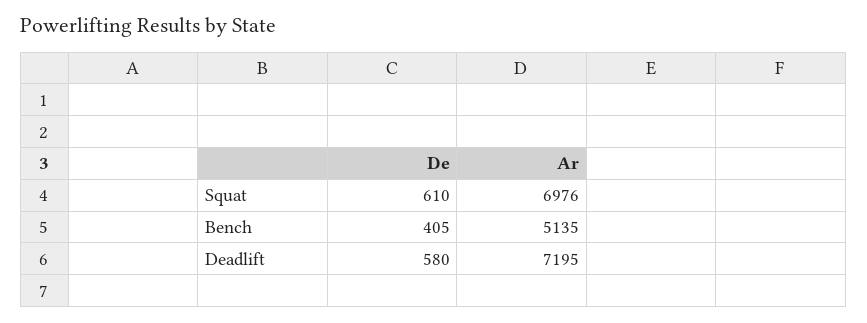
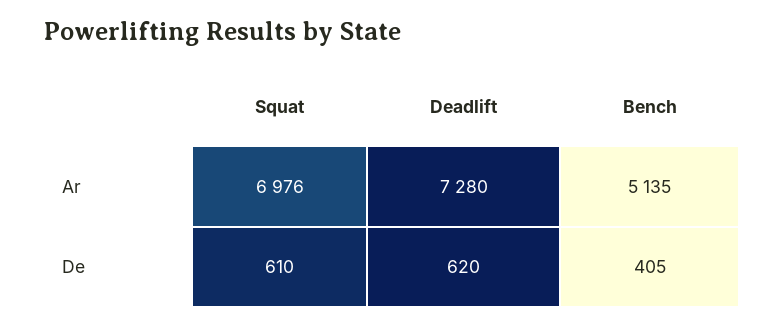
  {
    "De": {
      "Squat": 610,
      "Bench": 405,
-     "Deadlift": 580
+     "Deadlift": 620
    },
    "Ar": {
      "Squat": 6976,
      "Bench": 5135,
-     "Deadlift": 7195
+     "Deadlift": 7280
    }
  }

